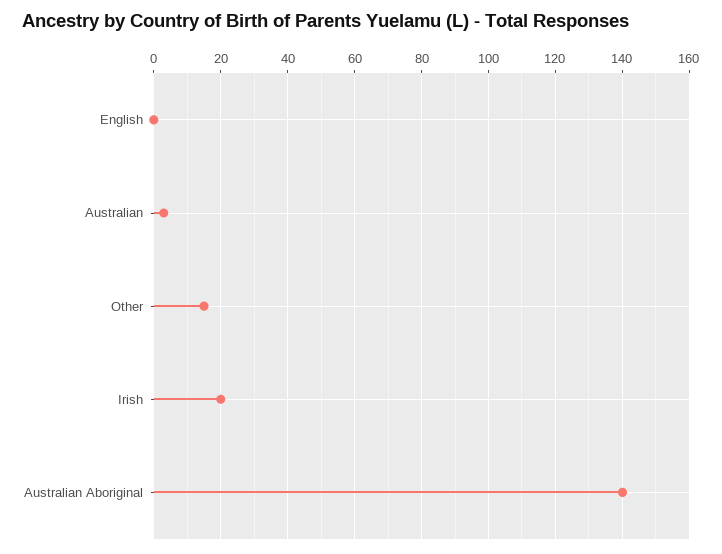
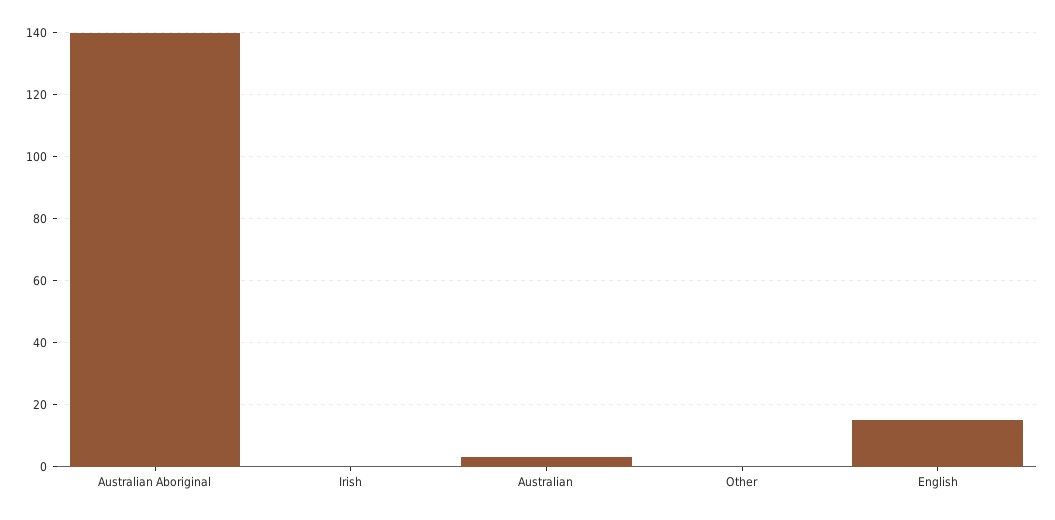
  {
-   "English": 0,
+   "English": 15,
    "Australian": 5,
-   "Other": 15,
+   "Other": 0,
-   "Irish": 20,
+   "Irish": 0,
    "Australian Aboriginal": 140
  }

